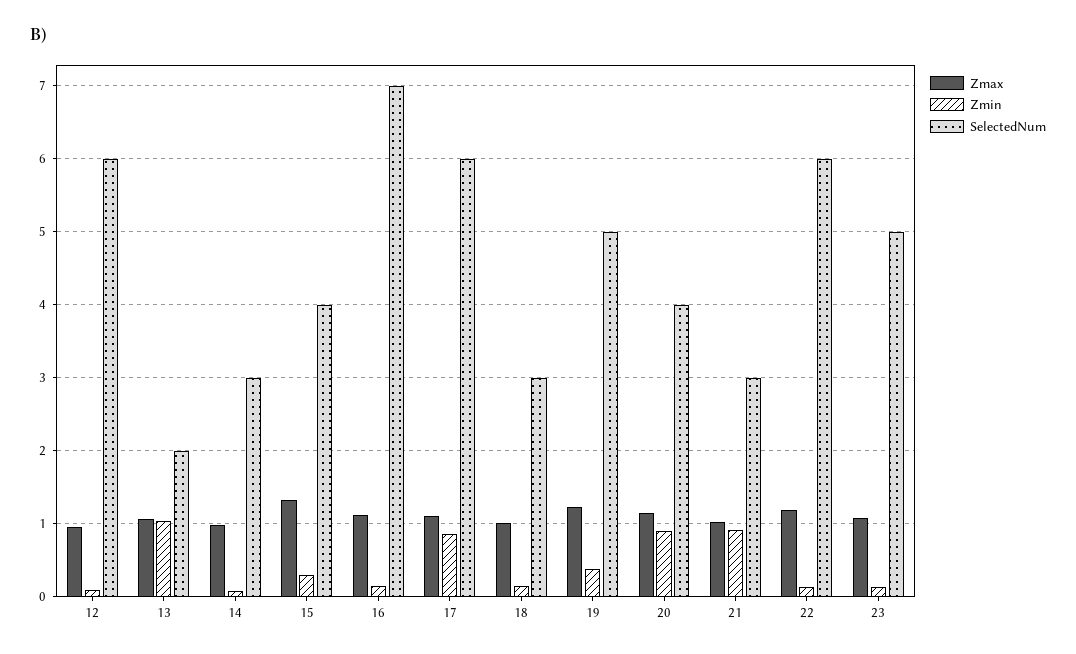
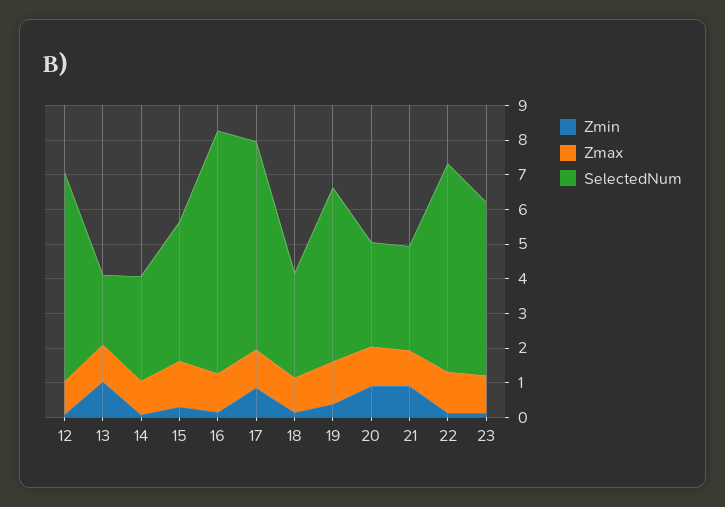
  {
    "Zmax": {
      "12": 1,
      "13": 1.1,
      "14": 1,
      "15": 1.3,
      "16": 1.1,
      "17": 1.1,
      "18": 1,
      "19": 1.2,
      "20": 1.1,
      "21": 1,
      "22": 1.2,
      "23": 1.1
    },
    "Zmin": {
      "12": 0.1,
      "13": 1,
      "14": 0.1,
      "15": 0.3,
      "16": 0.2,
      "17": 0.9,
      "18": 0.1,
      "19": 0.4,
      "20": 0.9,
      "21": 0.9,
      "22": 0.1,
      "23": 0.1
    },
    "SelectedNum": {
      "12": 6,
      "13": 2,
      "14": 3,
      "15": 4,
      "16": 7,
      "17": 6,
      "18": 3,
      "19": 5,
-     "20": 4,
+     "20": 3,
      "21": 3,
      "22": 6,
      "23": 5
    }
  }

